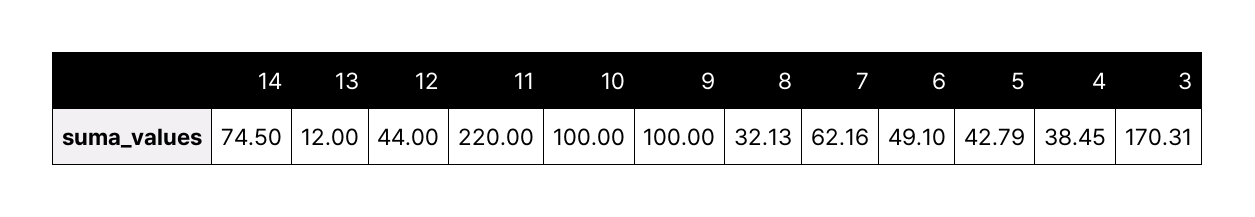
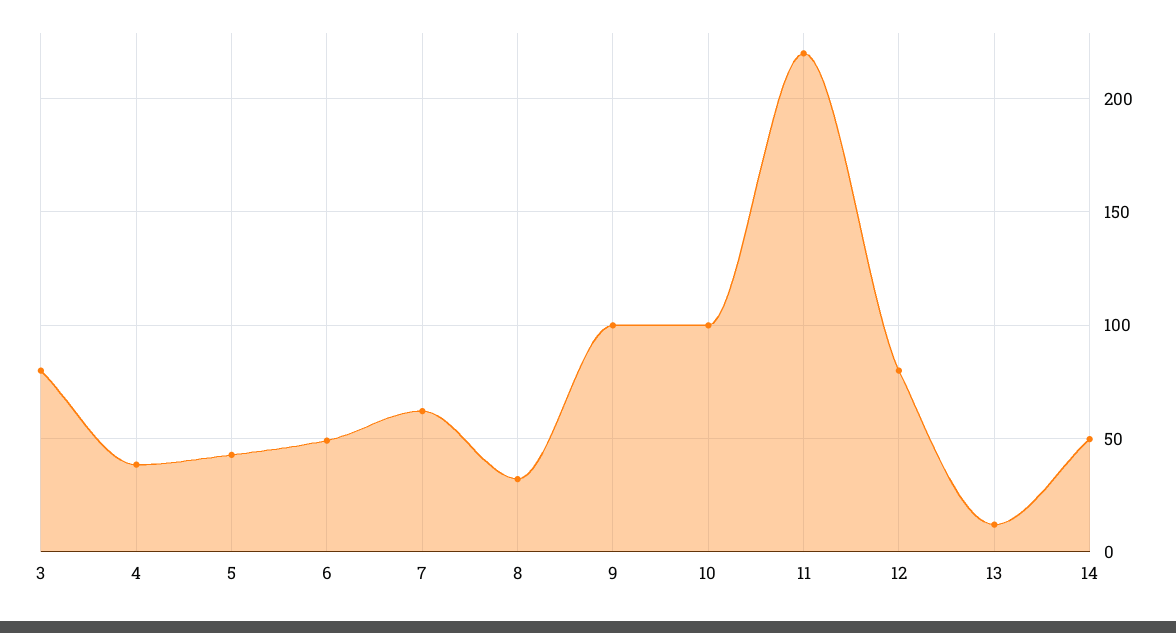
  {
-   "14": 74.5,
+   "14": 50,
    "13": 12,
-   "12": 44,
+   "12": 80,
    "11": 220,
    "10": 100,
    "9": 100,
    "8": 32.13,
    "7": 62.16,
    "6": 49.1,
    "5": 42.79,
    "4": 38.45,
-   "3": 170.31
+   "3": 80
  }

